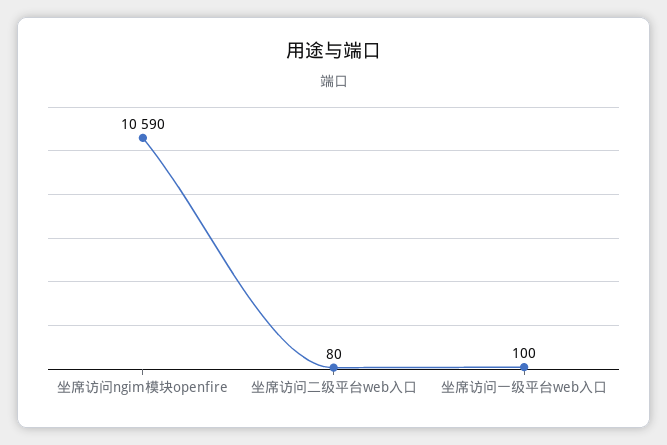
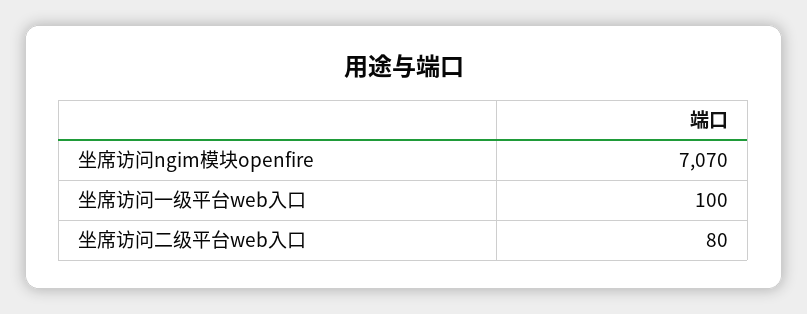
  {
-   "坐席访问ngim模块openfire": 10590,
+   "坐席访问ngim模块openfire": 7070,
    "坐席访问二级平台web入口": 80,
    "坐席访问一级平台web入口": 100
  }

